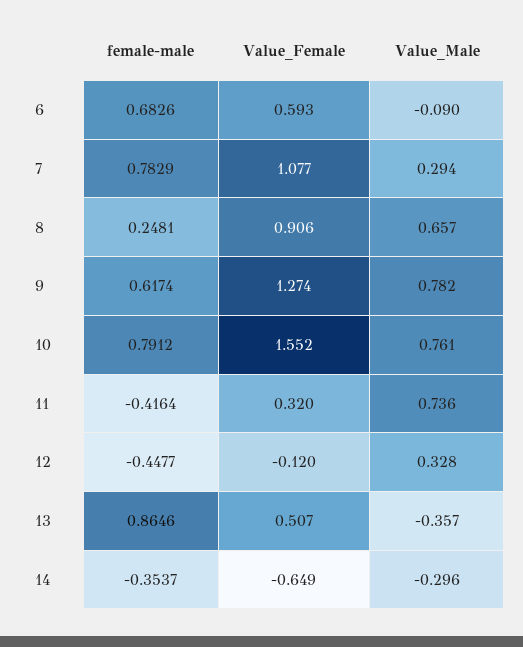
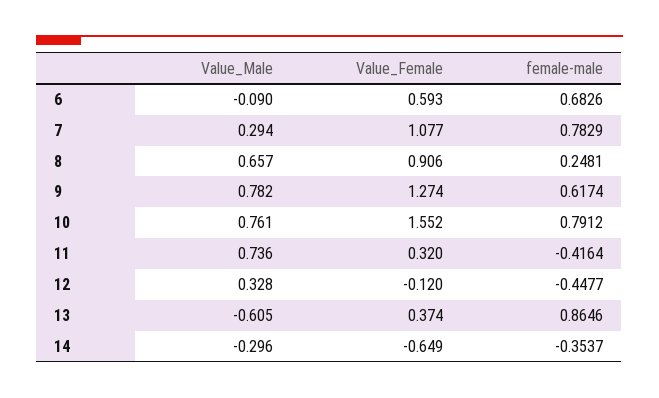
  {
    "female-male": {
      "6": 0.6826,
      "7": 0.7829,
      "8": 0.2481,
      "9": 0.6174,
      "10": 0.7912,
      "11": -0.4164,
      "12": -0.4477,
      "13": 0.8646,
      "14": -0.3537
    },
    "Value_Female": {
      "6": 0.593,
      "7": 1.077,
      "8": 0.906,
      "9": 1.274,
      "10": 1.552,
      "11": 0.32,
      "12": -0.12,
-     "13": 0.507,
+     "13": 0.374,
      "14": -0.649
    },
    "Value_Male": {
      "6": -0.09,
      "7": 0.294,
      "8": 0.657,
      "9": 0.782,
      "10": 0.761,
      "11": 0.736,
      "12": 0.328,
-     "13": -0.357,
+     "13": -0.605,
      "14": -0.296
    }
  }

